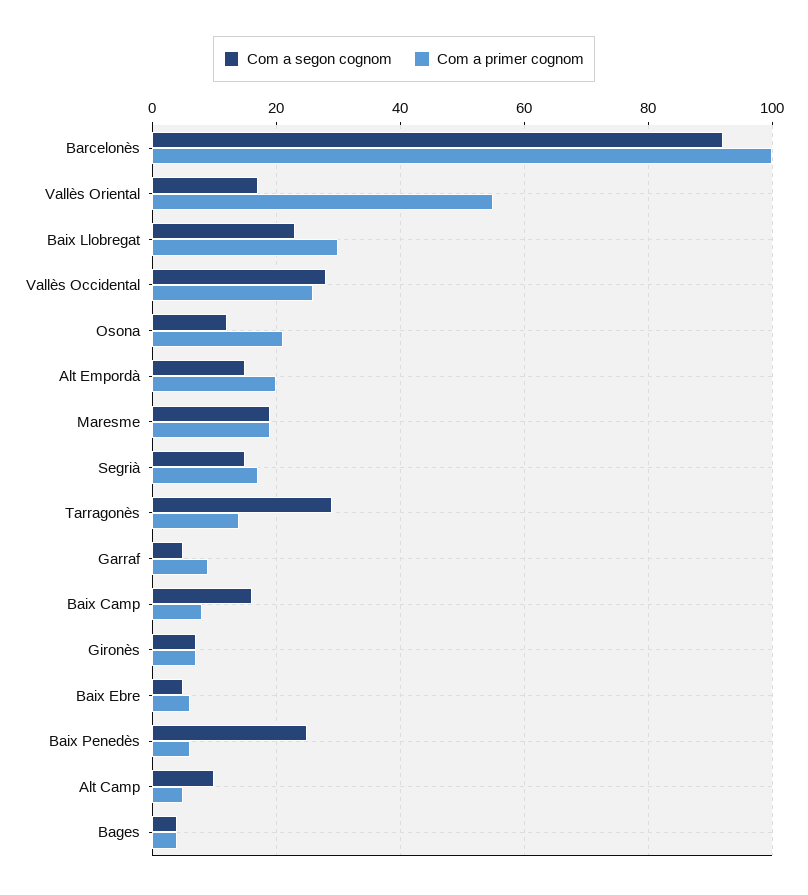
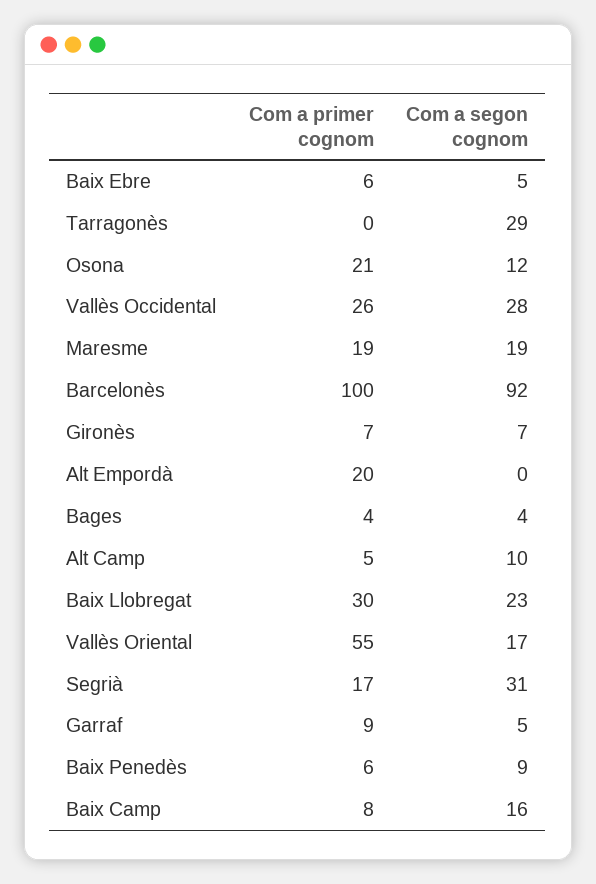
  {
    "Com a segon cognom": {
      "Barcelonès": 92,
      "Vallès Oriental": 17,
      "Baix Llobregat": 23,
      "Vallès Occidental": 28,
      "Osona": 12,
-     "Alt Empordà": 15,
+     "Alt Empordà": 0,
      "Maresme": 19,
-     "Segrià": 15,
+     "Segrià": 31,
      "Tarragonès": 29,
      "Garraf": 5,
      "Baix Camp": 16,
      "Gironès": 7,
      "Baix Ebre": 5,
-     "Baix Penedès": 25,
+     "Baix Penedès": 9,
      "Alt Camp": 10,
      "Bages": 4
    },
    "Com a primer cognom": {
      "Barcelonès": 100,
      "Vallès Oriental": 55,
      "Baix Llobregat": 30,
      "Vallès Occidental": 26,
      "Osona": 21,
      "Alt Empordà": 20,
      "Maresme": 19,
      "Segrià": 17,
-     "Tarragonès": 15,
+     "Tarragonès": 0,
      "Garraf": 9,
      "Baix Camp": 8,
      "Gironès": 7,
      "Baix Ebre": 6,
      "Baix Penedès": 6,
      "Alt Camp": 5,
      "Bages": 4
    }
  }

